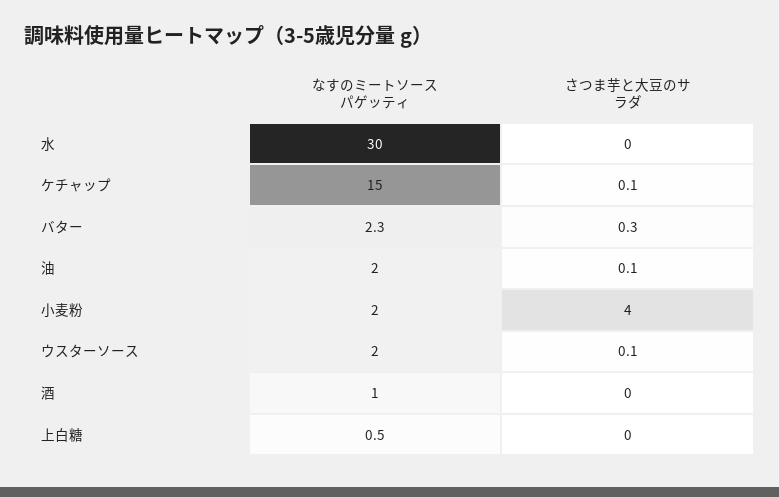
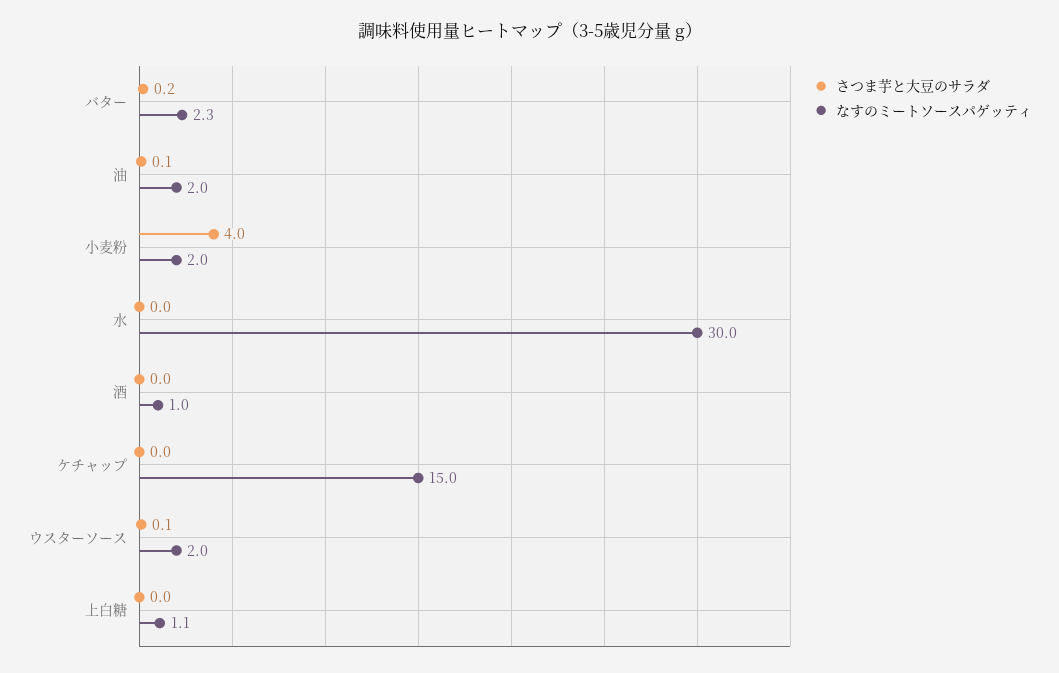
  {
    "なすのミートソースパゲッティ": {
      "水": 30,
      "ケチャップ": 15,
      "バター": 2.3,
      "油": 2,
      "小麦粉": 2,
      "ウスターソース": 2,
      "酒": 1,
-     "上白糖": 0.5
+     "上白糖": 1.1
    },
    "さつま芋と大豆のサラダ": {
      "水": 0,
-     "ケチャップ": 0.1,
+     "ケチャップ": 0,
-     "バター": 0.3,
+     "バター": 0.2,
      "油": 0.1,
      "小麦粉": 4,
      "ウスターソース": 0.1,
      "酒": 0,
      "上白糖": 0
    }
  }

